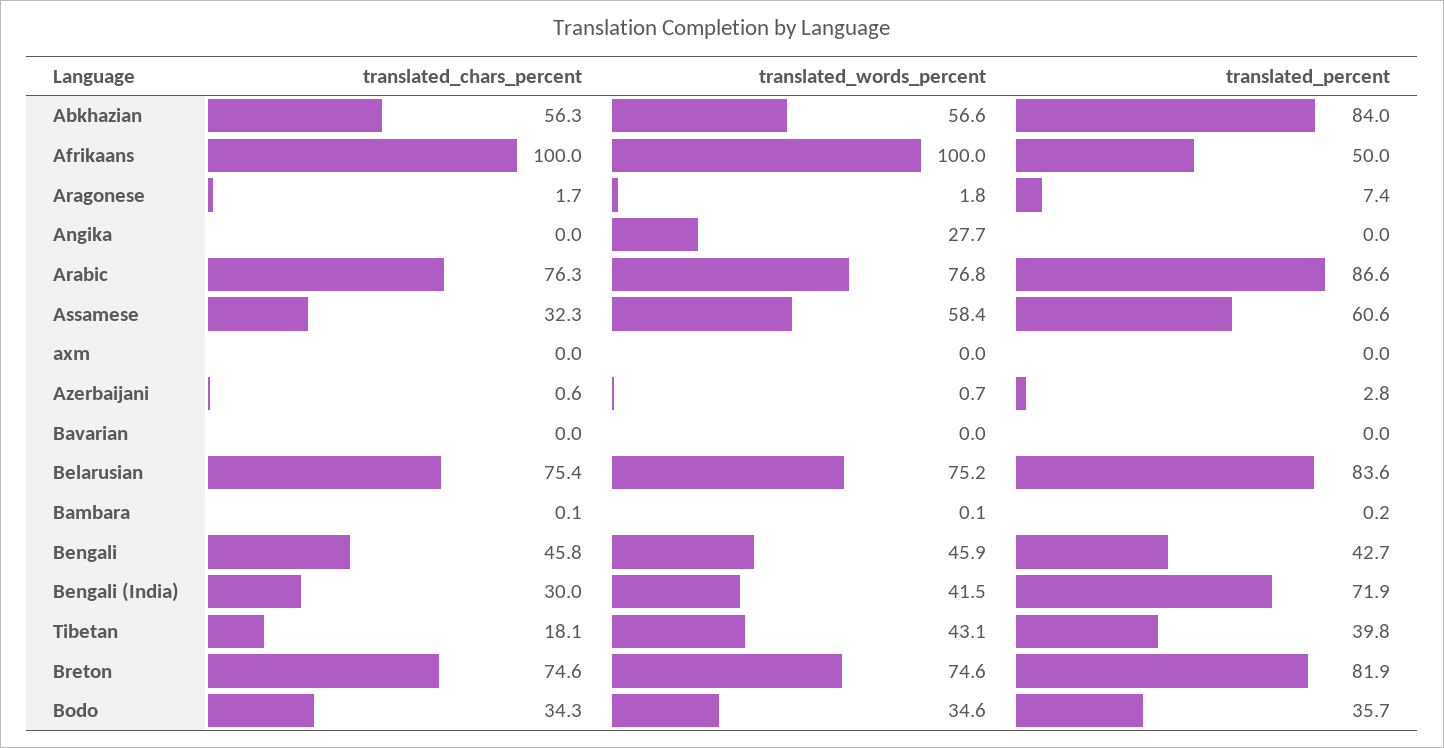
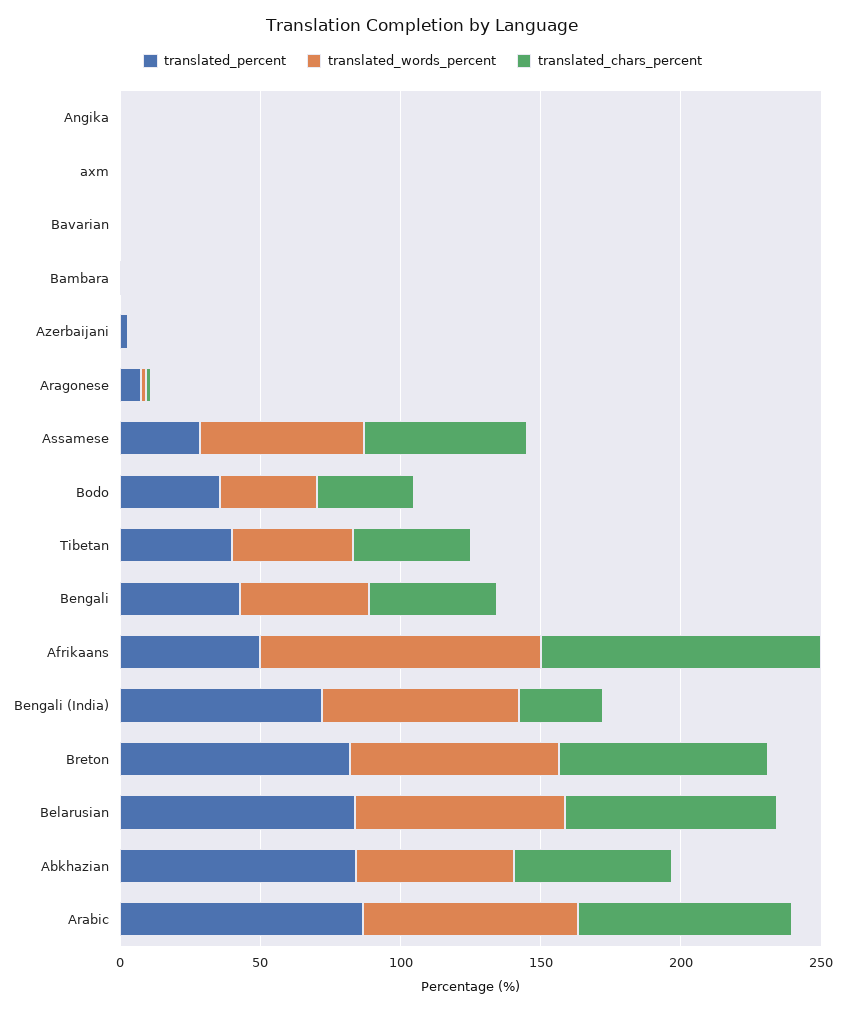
  {
    "translated_chars_percent": {
      "Abkhazian": 56.3,
      "Afrikaans": 100,
      "Aragonese": 1.7,
      "Angika": 0,
      "Arabic": 76.3,
-     "Assamese": 32.3,
+     "Assamese": 60,
      "axm": 0,
      "Azerbaijani": 0.6,
      "Bavarian": 0,
      "Belarusian": 75.4,
      "Bambara": 0.1,
      "Bengali": 45.8,
      "Bengali (India)": 30,
-     "Tibetan": 18.1,
+     "Tibetan": 40,
      "Breton": 74.6,
      "Bodo": 34.3
    },
    "translated_words_percent": {
      "Abkhazian": 56.6,
      "Afrikaans": 100,
      "Aragonese": 1.8,
-     "Angika": 27.7,
+     "Angika": 0,
      "Arabic": 76.8,
      "Assamese": 58.4,
      "axm": 0,
      "Azerbaijani": 0.7,
      "Bavarian": 0,
      "Belarusian": 75.2,
      "Bambara": 0.1,
      "Bengali": 45.9,
-     "Bengali (India)": 41.5,
+     "Bengali (India)": 70,
      "Tibetan": 43.1,
      "Breton": 74.6,
      "Bodo": 34.6
    },
    "translated_percent": {
      "Abkhazian": 84,
      "Afrikaans": 50,
      "Aragonese": 7.4,
      "Angika": 0,
      "Arabic": 86.6,
-     "Assamese": 60.6,
+     "Assamese": 30,
      "axm": 0,
      "Azerbaijani": 2.8,
      "Bavarian": 0,
      "Belarusian": 83.6,
      "Bambara": 0.2,
      "Bengali": 42.7,
      "Bengali (India)": 71.9,
      "Tibetan": 39.8,
      "Breton": 81.9,
      "Bodo": 35.7
    }
  }

